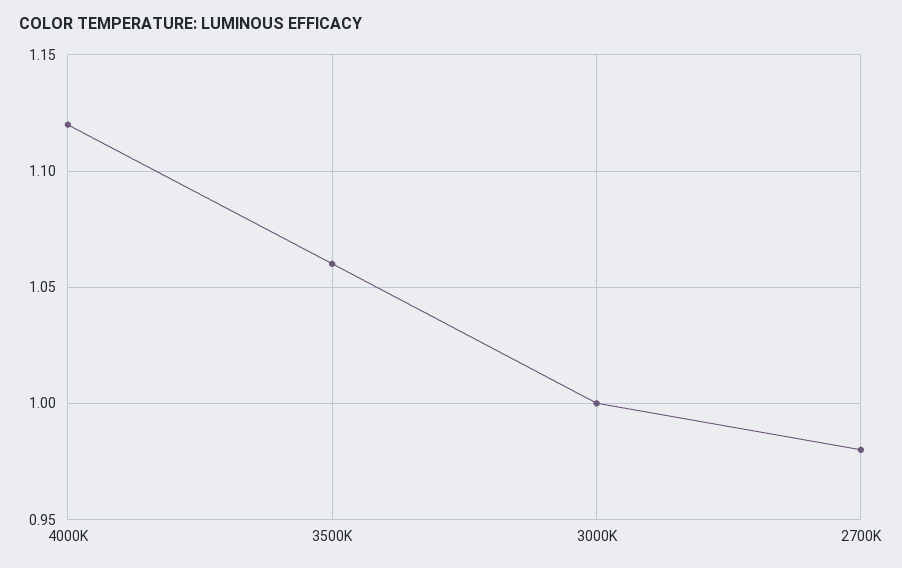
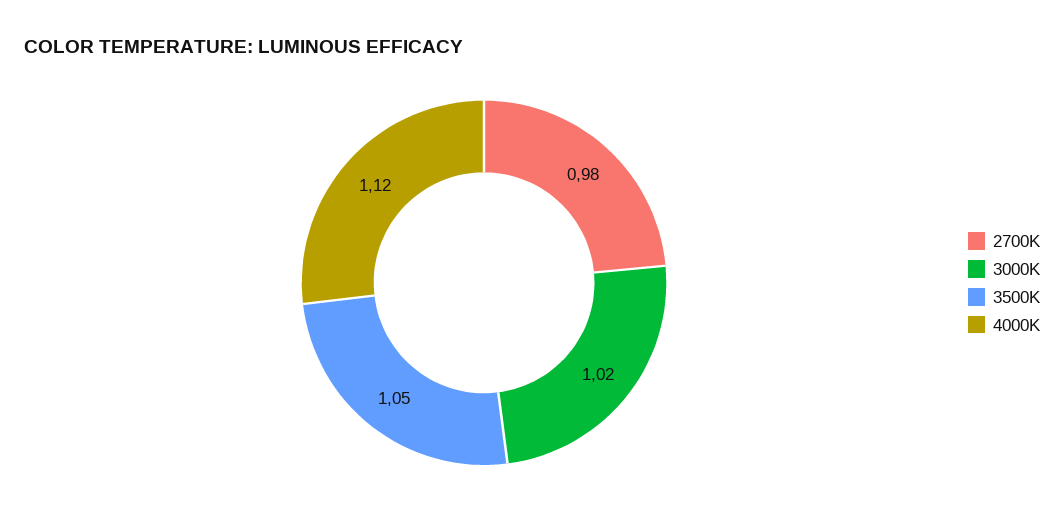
  {
    "4000K": 1.12,
-   "3500K": 1.06,
+   "3500K": 1.05,
-   "3000K": 1,
+   "3000K": 1.02,
    "2700K": 0.98
  }

